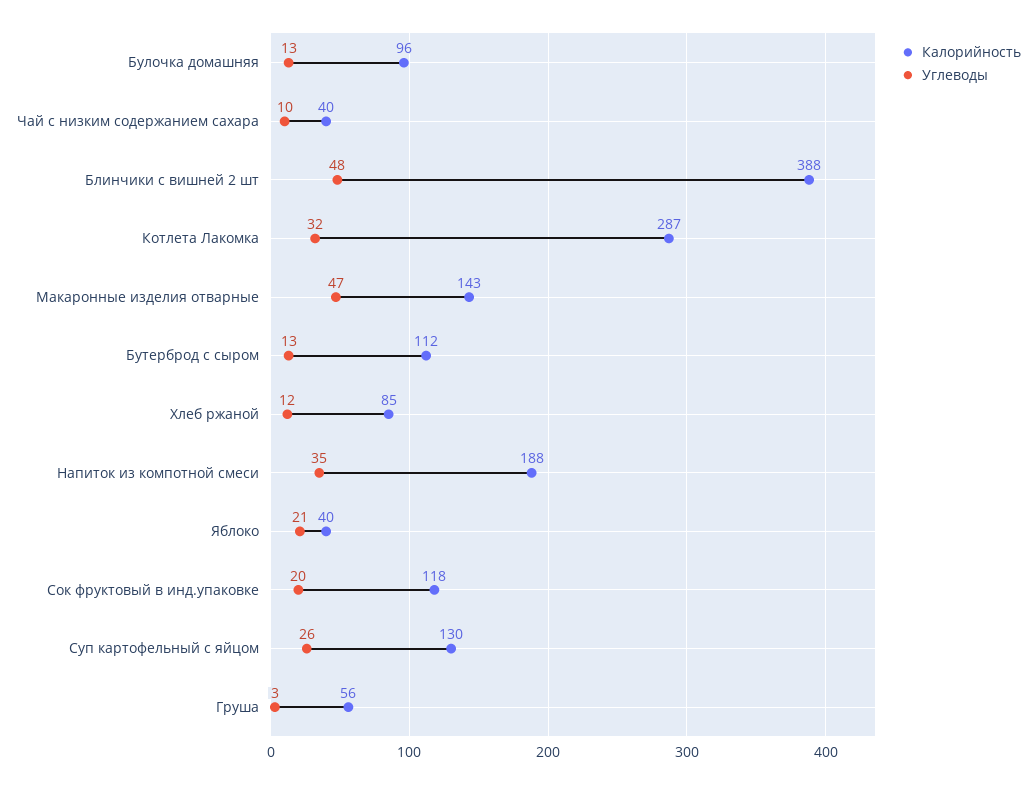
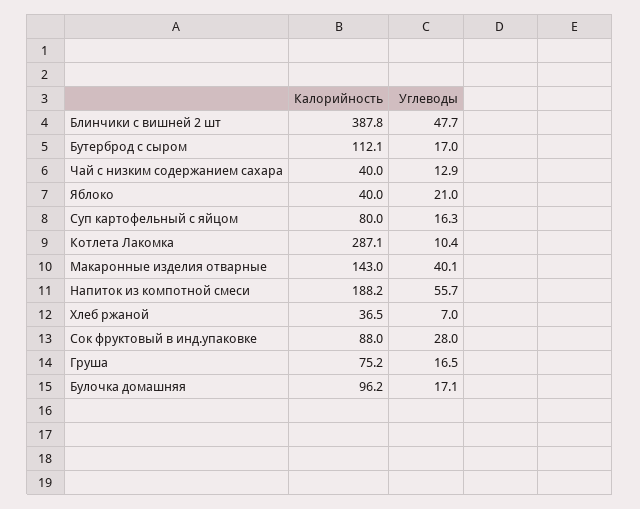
  {
    "Калорийность": {
      "Булочка домашняя": 96.2,
      "Чай с низким содержанием сахара": 40,
      "Блинчики с вишней 2 шт": 387.8,
      "Котлета Лакомка": 287.1,
      "Макаронные изделия отварные": 143,
      "Бутерброд с сыром": 112.1,
-     "Хлеб ржаной": 85,
+     "Хлеб ржаной": 36.5,
      "Напиток из компотной смеси": 188.2,
      "Яблоко": 40,
-     "Сок фруктовый в инд.упаковке": 118,
+     "Сок фруктовый в инд.упаковке": 88,
-     "Суп картофельный с яйцом": 130,
+     "Суп картофельный с яйцом": 80,
-     "Груша": 56
+     "Груша": 75.2
    },
    "Углеводы": {
-     "Булочка домашняя": 13,
+     "Булочка домашняя": 17.1,
-     "Чай с низким содержанием сахара": 10,
+     "Чай с низким содержанием сахара": 12.9,
      "Блинчики с вишней 2 шт": 47.7,
-     "Котлета Лакомка": 32,
+     "Котлета Лакомка": 10.4,
-     "Макаронные изделия отварные": 47,
+     "Макаронные изделия отварные": 40.1,
-     "Бутерброд с сыром": 13,
+     "Бутерброд с сыром": 17,
-     "Хлеб ржаной": 12,
+     "Хлеб ржаной": 7,
-     "Напиток из компотной смеси": 35,
+     "Напиток из компотной смеси": 55.7,
      "Яблоко": 21,
-     "Сок фруктовый в инд.упаковке": 20,
+     "Сок фруктовый в инд.упаковке": 28,
-     "Суп картофельный с яйцом": 26,
+     "Суп картофельный с яйцом": 16.3,
-     "Груша": 3
+     "Груша": 16.5
    }
  }

